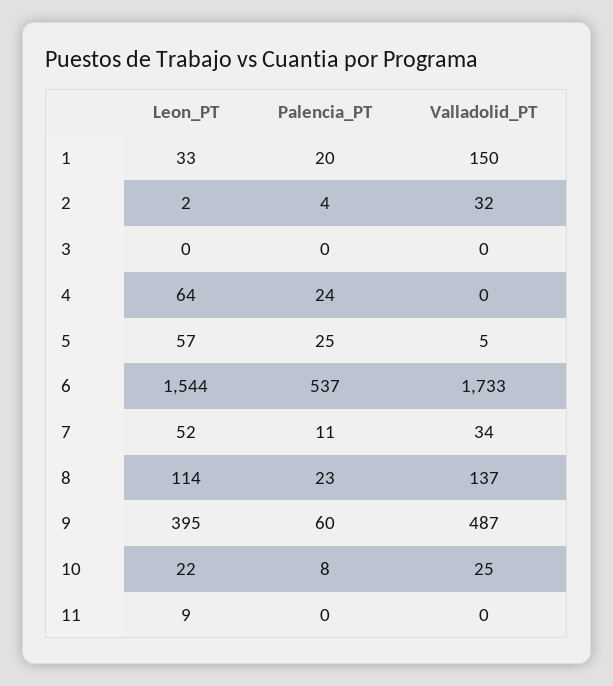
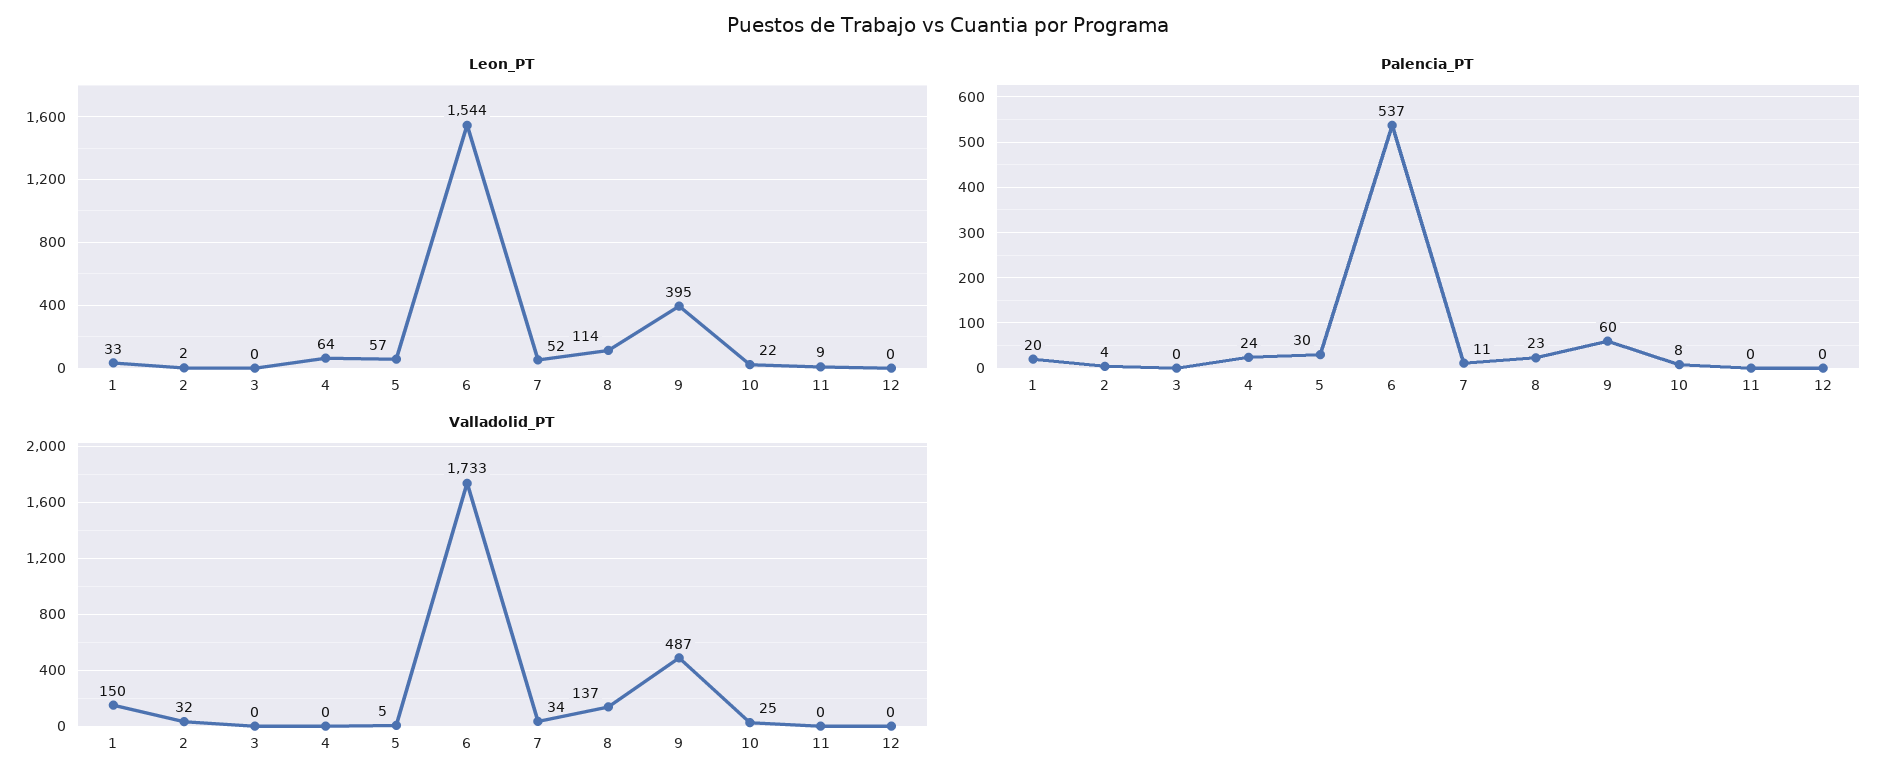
  {
    "Leon_PT": {
      "1": 33,
      "2": 2,
      "3": 0,
      "4": 64,
      "5": 57,
      "6": 1544,
      "7": 52,
      "8": 114,
      "9": 395,
      "10": 22,
-     "11": 9
+     "11": 9,
+     "12": 0
    },
    "Palencia_PT": {
      "1": 20,
      "2": 4,
      "3": 0,
      "4": 24,
-     "5": 25,
+     "5": 30,
      "6": 537,
      "7": 11,
      "8": 23,
      "9": 60,
      "10": 8,
-     "11": 0
+     "11": 0,
+     "12": 0
    },
    "Valladolid_PT": {
      "1": 150,
      "2": 32,
      "3": 0,
      "4": 0,
      "5": 5,
      "6": 1733,
      "7": 34,
      "8": 137,
      "9": 487,
      "10": 25,
-     "11": 0
+     "11": 0,
+     "12": 0
    }
  }

